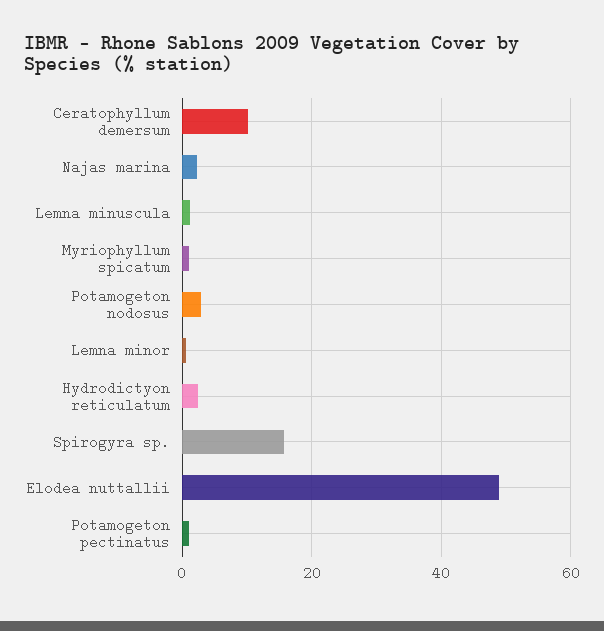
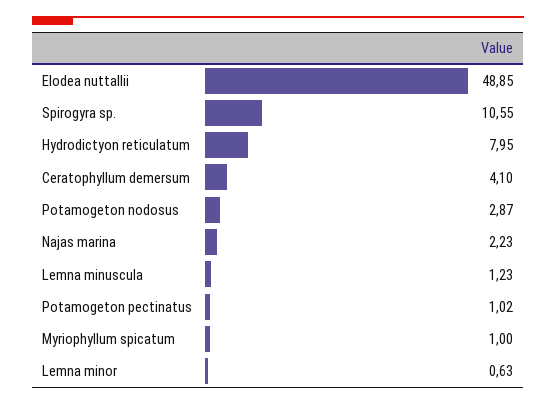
  {
-   "Ceratophyllum demersum": 10,
+   "Ceratophyllum demersum": 4.1,
    "Najas marina": 2.23,
    "Lemna minuscula": 1.23,
    "Myriophyllum spicatum": 1,
    "Potamogeton nodosus": 2.87,
    "Lemna minor": 0.63,
-   "Hydrodictyon reticulatum": 2,
+   "Hydrodictyon reticulatum": 7.95,
-   "Spirogyra sp.": 16,
+   "Spirogyra sp.": 10.55,
    "Elodea nuttallii": 48.85,
    "Potamogeton pectinatus": 1.02
  }

